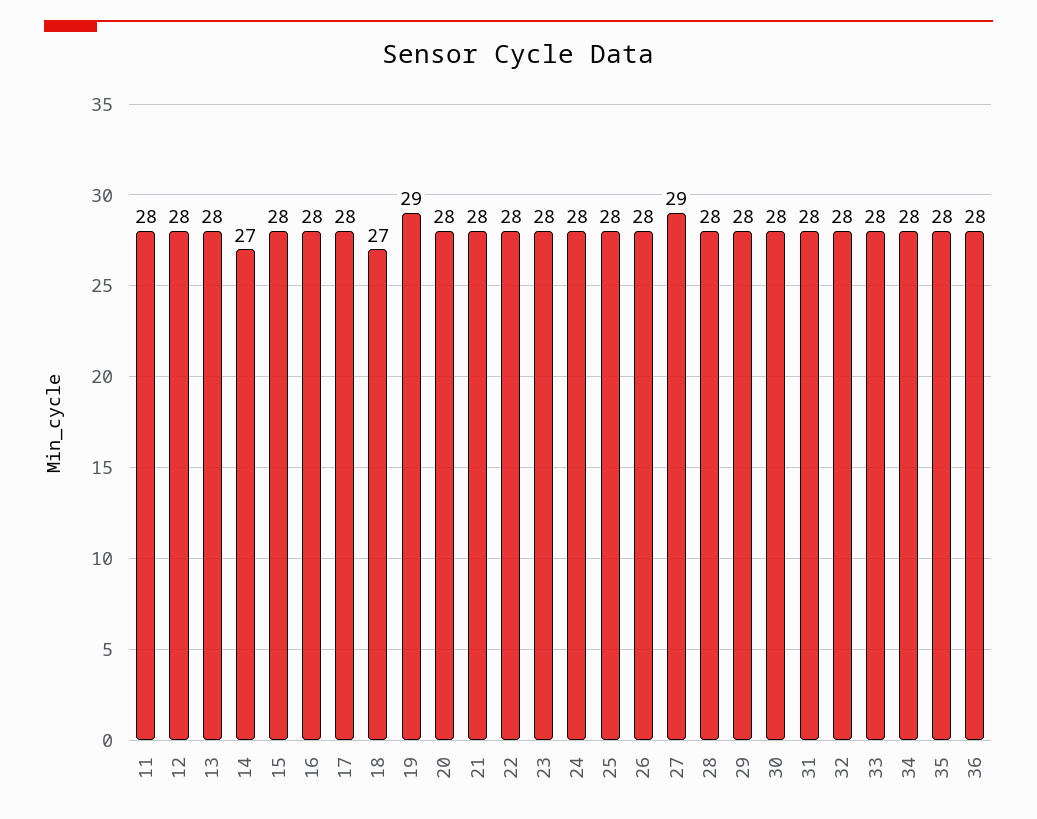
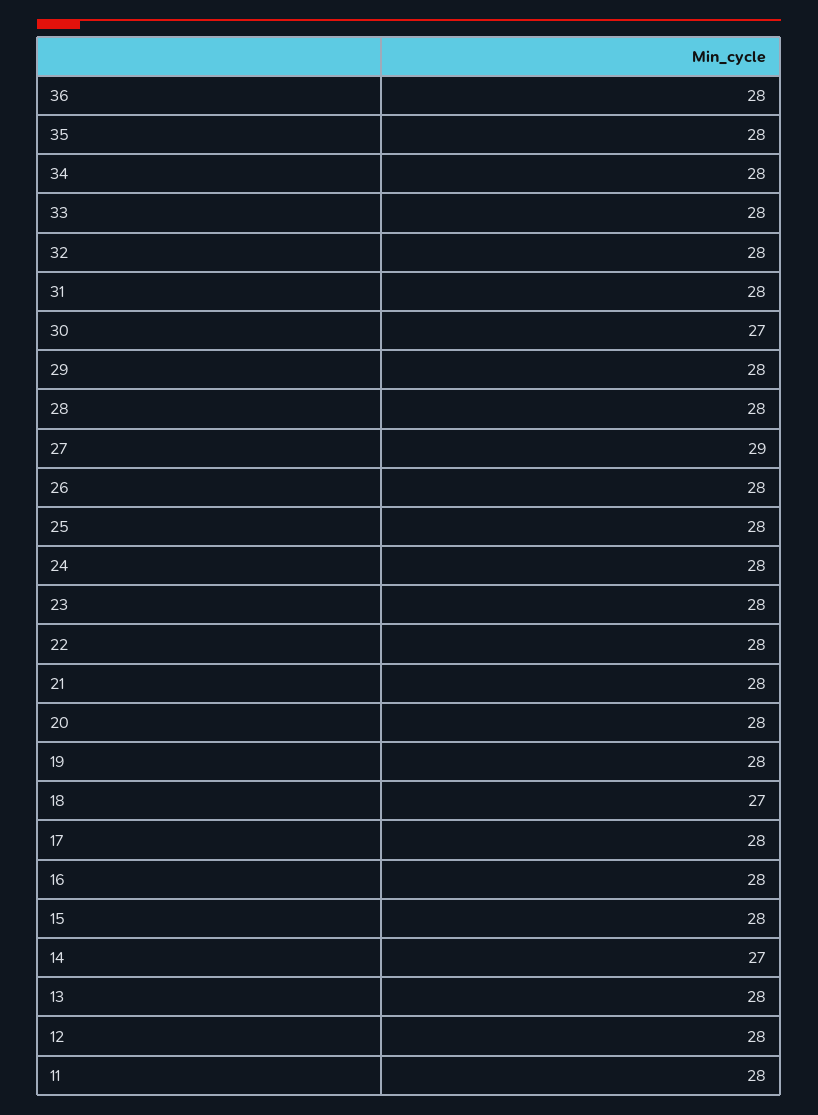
  {
    "11": 28,
    "12": 28,
    "13": 28,
    "14": 27,
    "15": 28,
    "16": 28,
    "17": 28,
    "18": 27,
-   "19": 29,
+   "19": 28,
    "20": 28,
    "21": 28,
    "22": 28,
    "23": 28,
    "24": 28,
    "25": 28,
    "26": 28,
    "27": 29,
    "28": 28,
    "29": 28,
-   "30": 28,
+   "30": 27,
    "31": 28,
    "32": 28,
    "33": 28,
    "34": 28,
    "35": 28,
    "36": 28
  }

